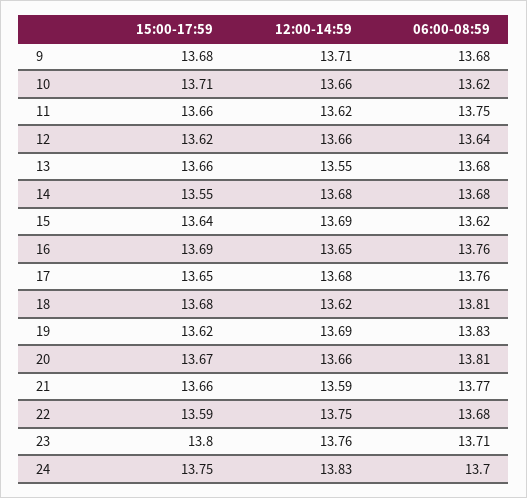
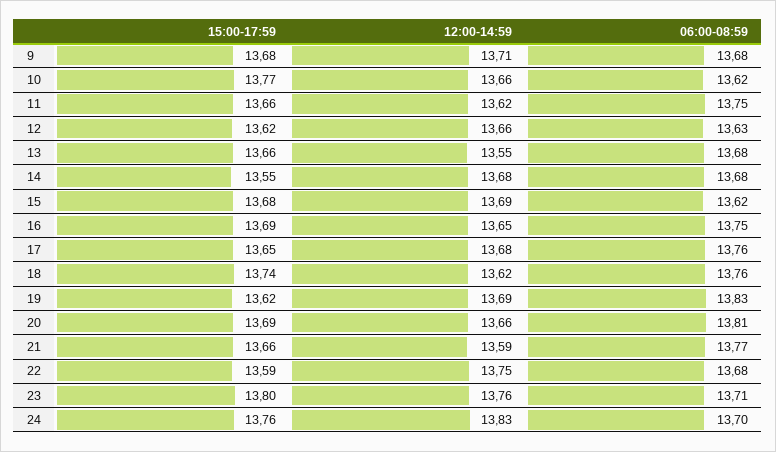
  {
    "15:00-17:59": {
      "9": 13.68,
-     "10": 13.71,
+     "10": 13.77,
      "11": 13.66,
      "12": 13.62,
      "13": 13.66,
      "14": 13.55,
-     "15": 13.64,
+     "15": 13.68,
      "16": 13.69,
      "17": 13.65,
-     "18": 13.68,
+     "18": 13.74,
      "19": 13.62,
-     "20": 13.67,
+     "20": 13.69,
      "21": 13.66,
      "22": 13.59,
      "23": 13.8,
-     "24": 13.75
+     "24": 13.76
    },
    "12:00-14:59": {
      "9": 13.71,
      "10": 13.66,
      "11": 13.62,
      "12": 13.66,
      "13": 13.55,
      "14": 13.68,
      "15": 13.69,
      "16": 13.65,
      "17": 13.68,
      "18": 13.62,
      "19": 13.69,
      "20": 13.66,
      "21": 13.59,
      "22": 13.75,
      "23": 13.76,
      "24": 13.83
    },
    "06:00-08:59": {
      "9": 13.68,
      "10": 13.62,
      "11": 13.75,
-     "12": 13.64,
+     "12": 13.63,
      "13": 13.68,
      "14": 13.68,
      "15": 13.62,
-     "16": 13.76,
+     "16": 13.75,
      "17": 13.76,
-     "18": 13.81,
+     "18": 13.76,
      "19": 13.83,
      "20": 13.81,
      "21": 13.77,
      "22": 13.68,
      "23": 13.71,
      "24": 13.7
    }
  }

